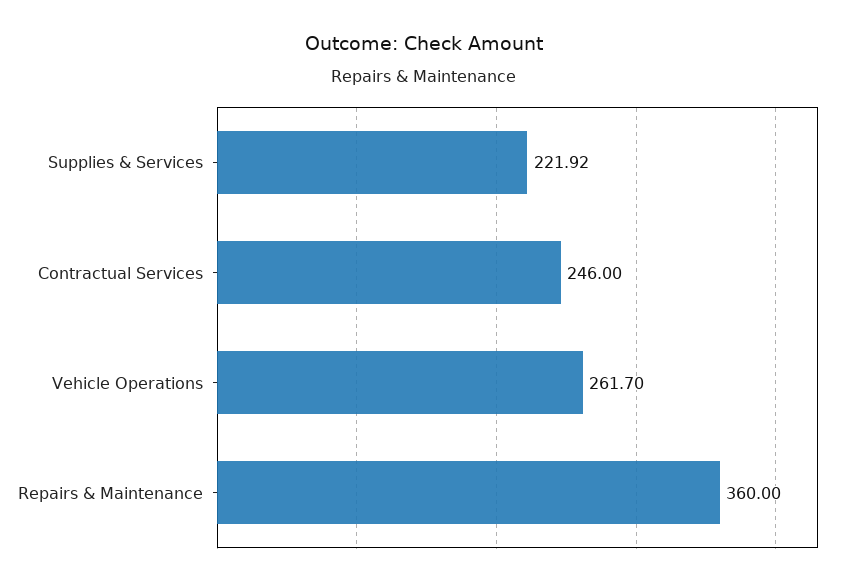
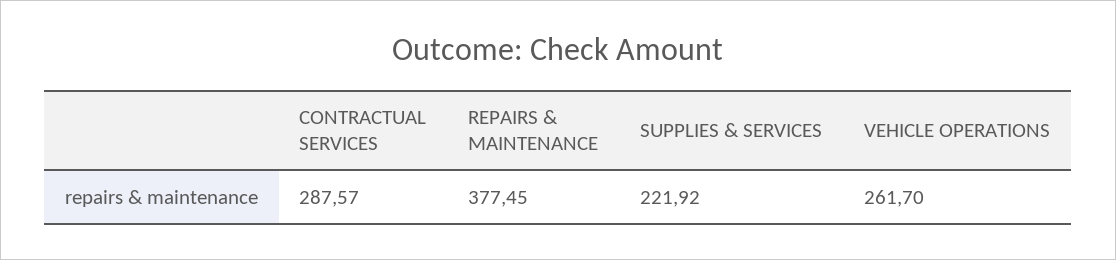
  {
    "Supplies & Services": 221.92,
-   "Contractual Services": 246,
+   "Contractual Services": 287.57,
    "Vehicle Operations": 261.7,
-   "Repairs & Maintenance": 360
+   "Repairs & Maintenance": 377.45
  }

